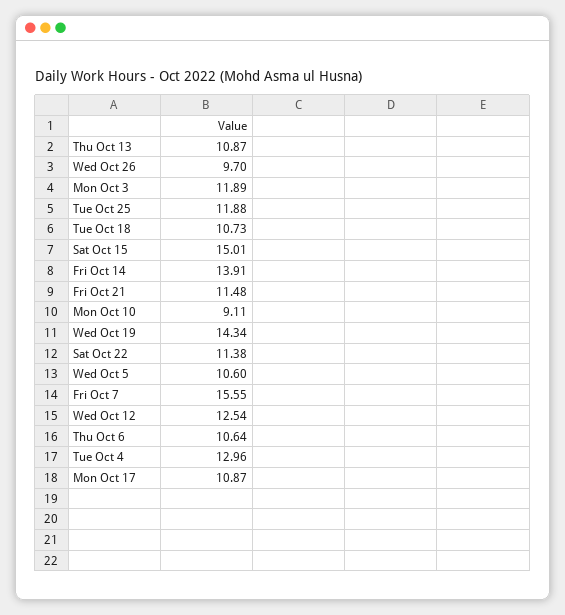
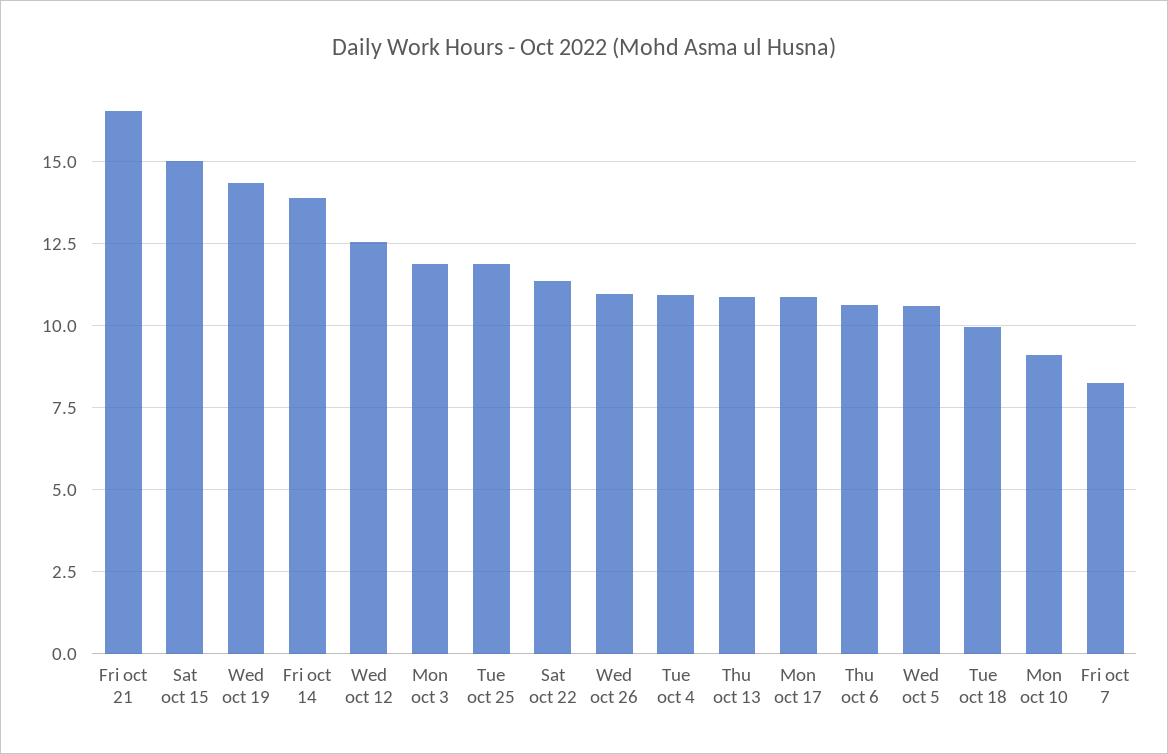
  {
    "Thu Oct 13": 10.87,
-   "Wed Oct 26": 9.7,
+   "Wed Oct 26": 11,
    "Mon Oct 3": 11.89,
    "Tue Oct 25": 11.88,
-   "Tue Oct 18": 10.73,
+   "Tue Oct 18": 10,
    "Sat Oct 15": 15.01,
    "Fri Oct 14": 13.91,
-   "Fri Oct 21": 11.48,
+   "Fri Oct 21": 16.5,
    "Mon Oct 10": 9.11,
    "Wed Oct 19": 14.34,
    "Sat Oct 22": 11.38,
    "Wed Oct 5": 10.6,
-   "Fri Oct 7": 15.55,
+   "Fri Oct 7": 8.25,
    "Wed Oct 12": 12.54,
    "Thu Oct 6": 10.64,
-   "Tue Oct 4": 12.96,
+   "Tue Oct 4": 11,
    "Mon Oct 17": 10.87
  }

